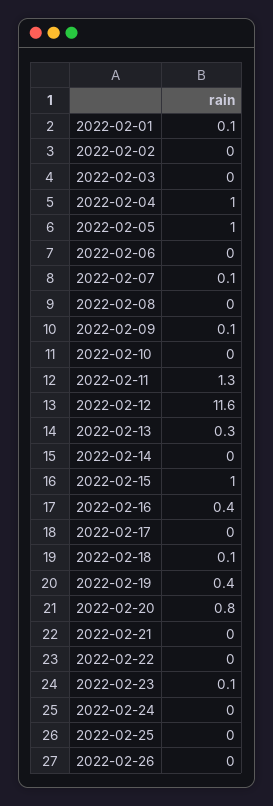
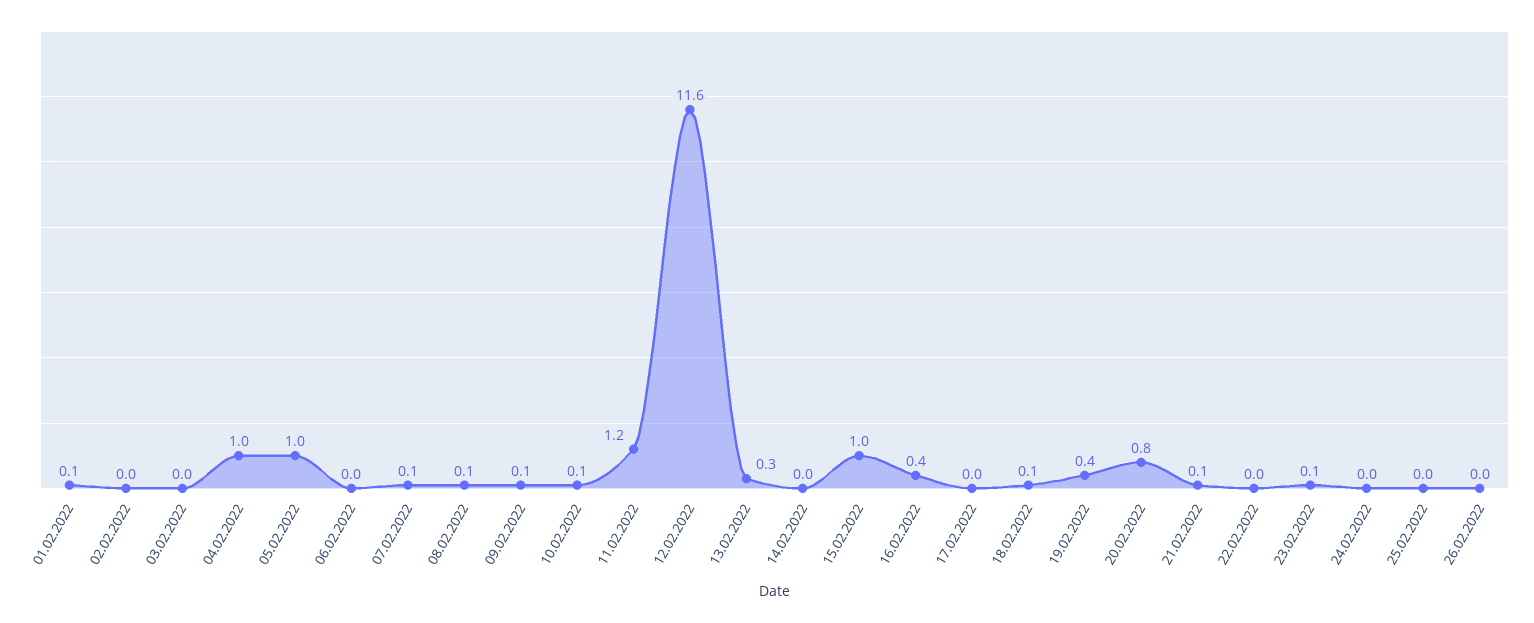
  {
    "2022-02-01": 0.1,
    "2022-02-02": 0,
    "2022-02-03": 0,
    "2022-02-04": 1,
    "2022-02-05": 1,
    "2022-02-06": 0,
    "2022-02-07": 0.1,
-   "2022-02-08": 0,
+   "2022-02-08": 0.1,
    "2022-02-09": 0.1,
-   "2022-02-10": 0,
+   "2022-02-10": 0.1,
-   "2022-02-11": 1.3,
+   "2022-02-11": 1.2,
    "2022-02-12": 11.6,
    "2022-02-13": 0.3,
    "2022-02-14": 0,
    "2022-02-15": 1,
    "2022-02-16": 0.4,
    "2022-02-17": 0,
    "2022-02-18": 0.1,
    "2022-02-19": 0.4,
    "2022-02-20": 0.8,
-   "2022-02-21": 0,
+   "2022-02-21": 0.1,
    "2022-02-22": 0,
    "2022-02-23": 0.1,
    "2022-02-24": 0,
    "2022-02-25": 0,
    "2022-02-26": 0
  }

